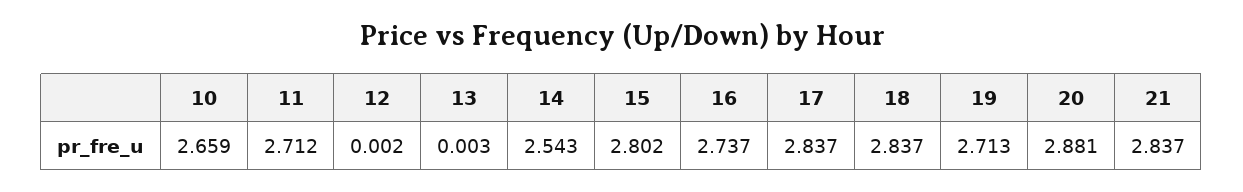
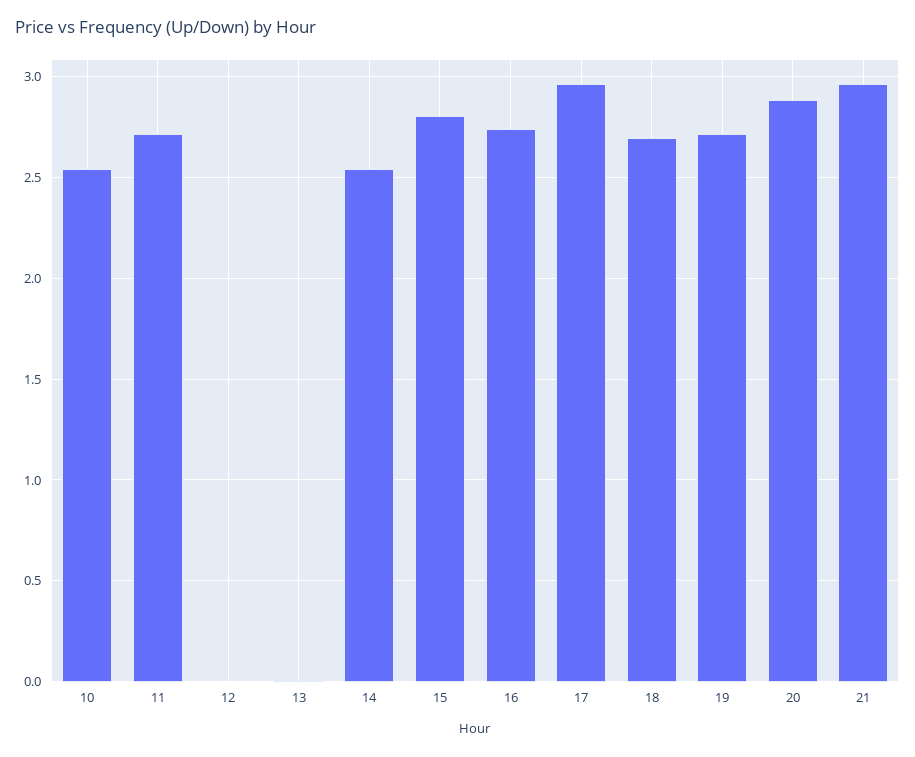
  {
-   "10": 2.659,
+   "10": 2.55,
    "11": 2.712,
    "12": 0.002,
    "13": 0.003,
    "14": 2.543,
    "15": 2.802,
    "16": 2.737,
-   "17": 2.837,
+   "17": 2.95,
-   "18": 2.837,
+   "18": 2.7,
    "19": 2.713,
    "20": 2.881,
-   "21": 2.837
+   "21": 2.95
  }

